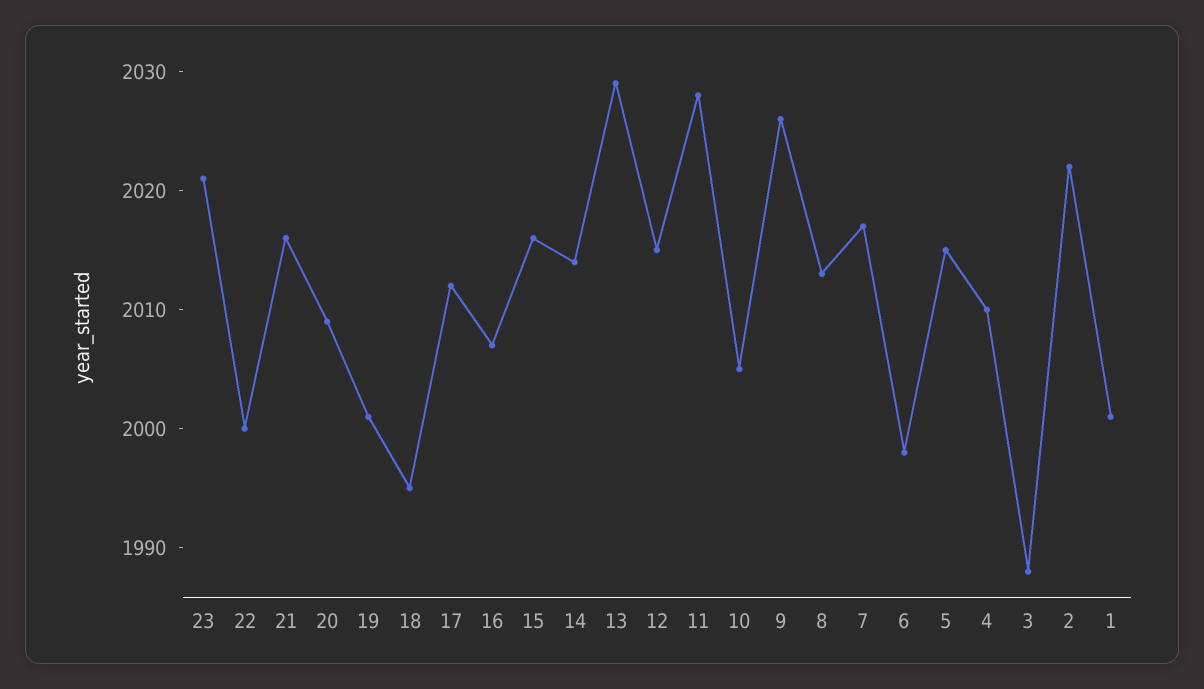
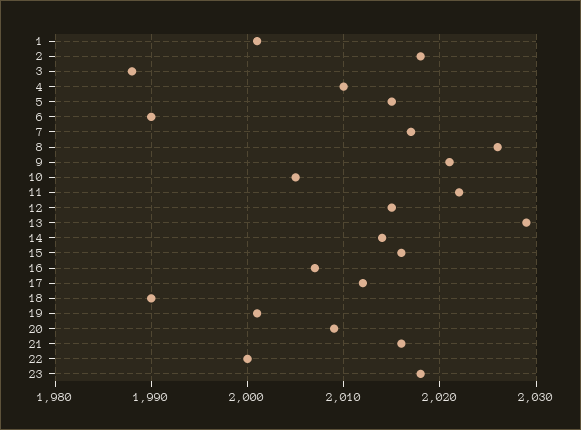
  {
-   "23": 2021,
+   "23": 2018,
    "22": 2000,
    "21": 2016,
    "20": 2009,
    "19": 2001,
-   "18": 1995,
+   "18": 1990,
    "17": 2012,
    "16": 2007,
    "15": 2016,
    "14": 2014,
    "13": 2029,
    "12": 2015,
-   "11": 2028,
+   "11": 2022,
    "10": 2005,
-   "9": 2026,
+   "9": 2021,
-   "8": 2013,
+   "8": 2026,
    "7": 2017,
-   "6": 1998,
+   "6": 1990,
    "5": 2015,
    "4": 2010,
    "3": 1988,
-   "2": 2022,
+   "2": 2018,
    "1": 2001
  }

